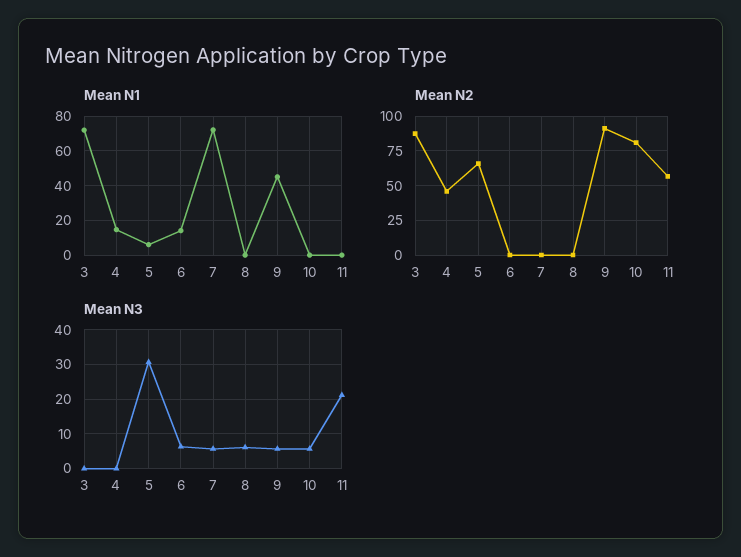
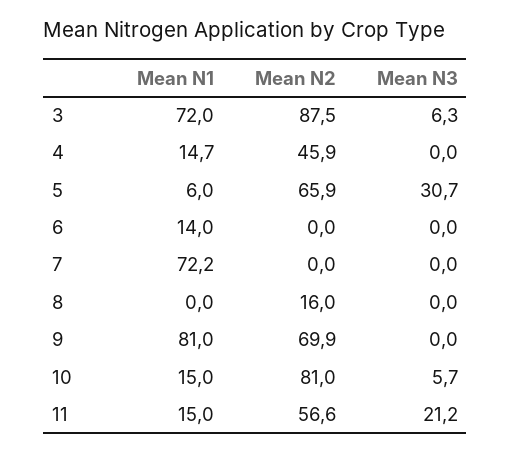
  {
    "Mean N1": {
      "3": 72,
      "4": 14.7,
      "5": 6,
      "6": 14,
      "7": 72.2,
      "8": 0,
-     "9": 45,
+     "9": 81,
-     "10": 0,
+     "10": 15,
-     "11": 0
+     "11": 15
    },
    "Mean N2": {
      "3": 87.5,
      "4": 45.9,
      "5": 65.9,
      "6": 0,
      "7": 0,
-     "8": 0,
+     "8": 16,
-     "9": 90,
+     "9": 69.9,
      "10": 81,
      "11": 56.6
    },
    "Mean N3": {
-     "3": 0,
+     "3": 6.3,
      "4": 0,
      "5": 30.7,
-     "6": 6,
+     "6": 0,
-     "7": 6,
+     "7": 0,
-     "8": 6,
+     "8": 0,
-     "9": 6,
+     "9": 0,
      "10": 5.7,
      "11": 21.2
    }
  }

